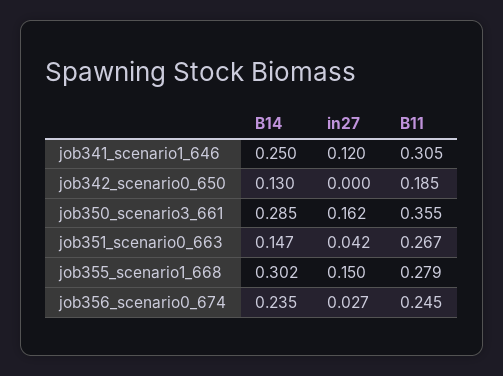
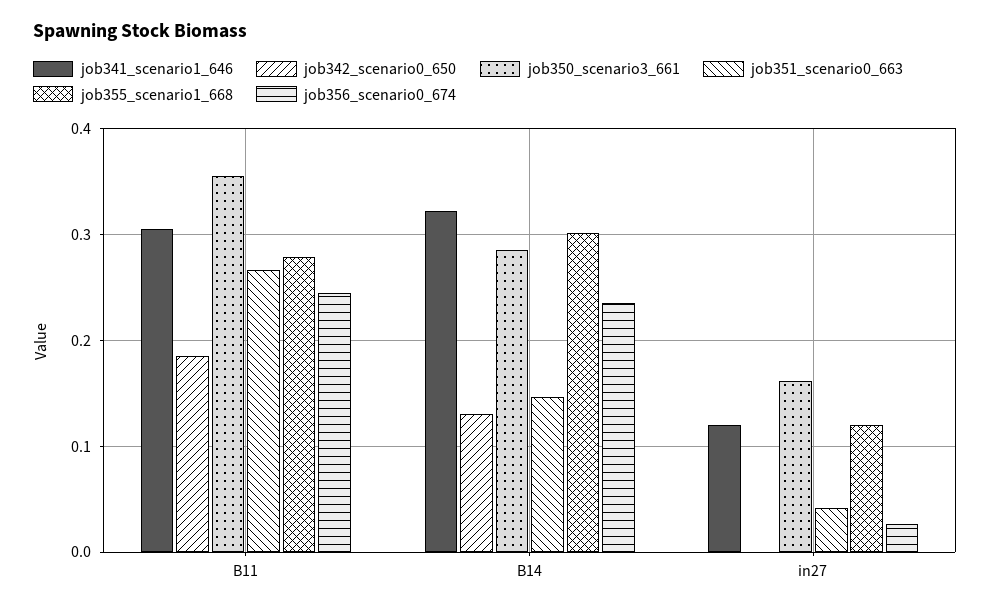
  {
    "job341_scenario1_646": {
-     "B14": 0.25,
+     "B14": 0.32,
      "in27": 0.12,
      "B11": 0.305
    },
    "job342_scenario0_650": {
      "B14": 0.13,
      "in27": 0,
      "B11": 0.185
    },
    "job350_scenario3_661": {
      "B14": 0.285,
      "in27": 0.162,
      "B11": 0.355
    },
    "job351_scenario0_663": {
      "B14": 0.147,
      "in27": 0.042,
      "B11": 0.267
    },
    "job355_scenario1_668": {
      "B14": 0.302,
-     "in27": 0.15,
+     "in27": 0.12,
      "B11": 0.279
    },
    "job356_scenario0_674": {
      "B14": 0.235,
      "in27": 0.027,
      "B11": 0.245
    }
  }

